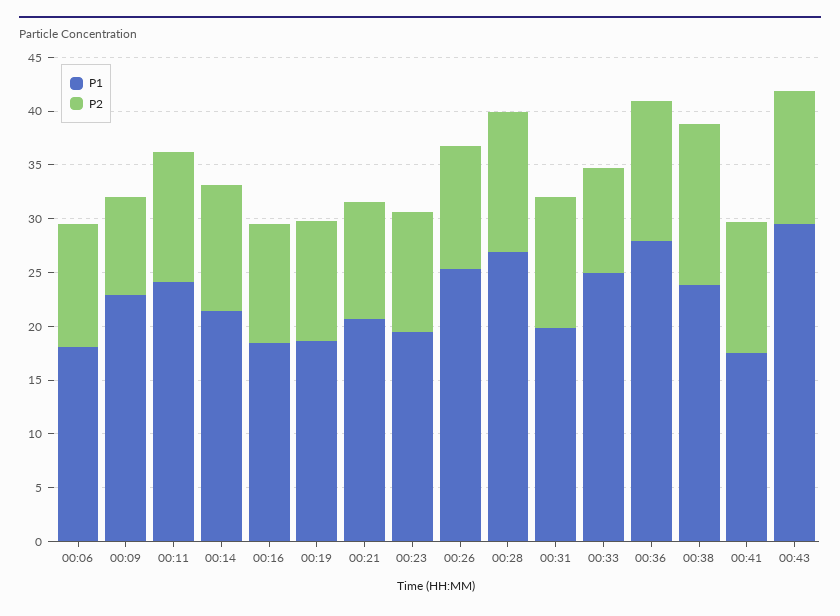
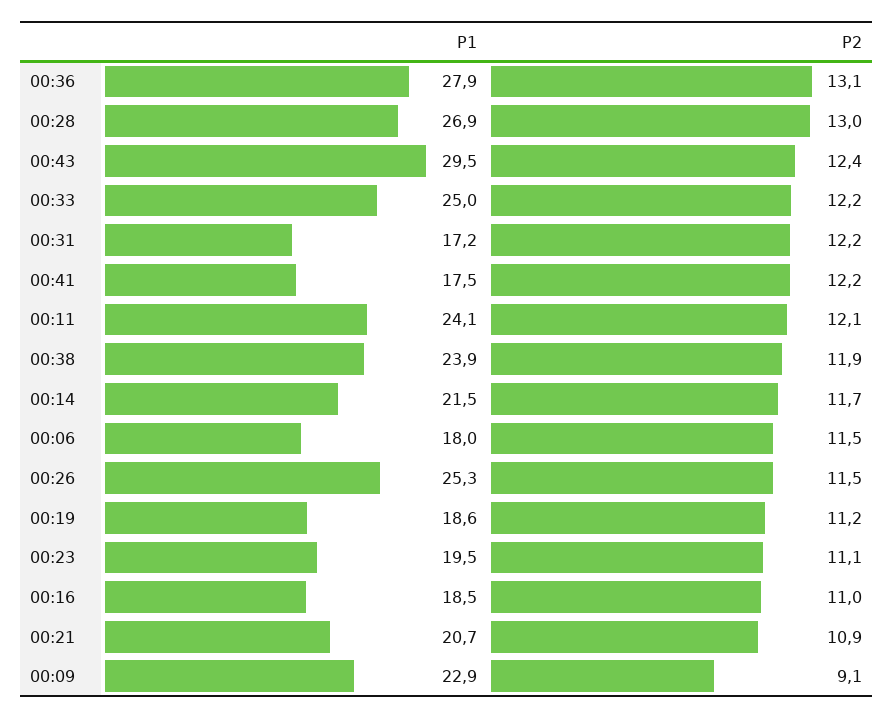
  {
    "P1": {
      "00:06": 18,
      "00:09": 22.9,
      "00:11": 24.1,
      "00:14": 21.5,
      "00:16": 18.5,
      "00:19": 18.6,
      "00:21": 20.7,
      "00:23": 19.5,
      "00:26": 25.3,
      "00:28": 26.9,
-     "00:31": 20,
+     "00:31": 17.2,
      "00:33": 25,
      "00:36": 27.9,
      "00:38": 23.9,
      "00:41": 17.5,
      "00:43": 29.5
    },
    "P2": {
      "00:06": 11.5,
      "00:09": 9.1,
      "00:11": 12.1,
      "00:14": 11.7,
      "00:16": 11,
      "00:19": 11.2,
      "00:21": 10.9,
      "00:23": 11.1,
      "00:26": 11.5,
      "00:28": 13,
      "00:31": 12.2,
-     "00:33": 10,
+     "00:33": 12.2,
      "00:36": 13.1,
-     "00:38": 15,
+     "00:38": 11.9,
      "00:41": 12.2,
      "00:43": 12.4
    }
  }

